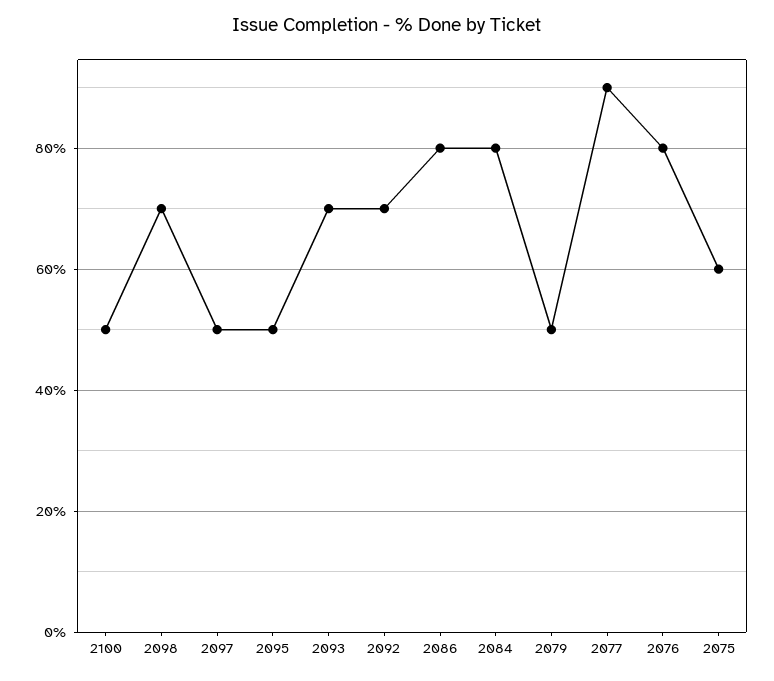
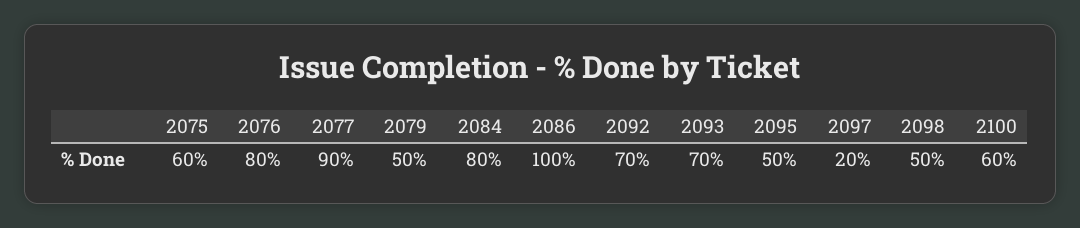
  {
-   "2100": 50,
+   "2100": 60,
-   "2098": 70,
+   "2098": 50,
-   "2097": 50,
+   "2097": 20,
    "2095": 50,
    "2093": 70,
    "2092": 70,
-   "2086": 80,
+   "2086": 100,
    "2084": 80,
    "2079": 50,
    "2077": 90,
    "2076": 80,
    "2075": 60
  }

